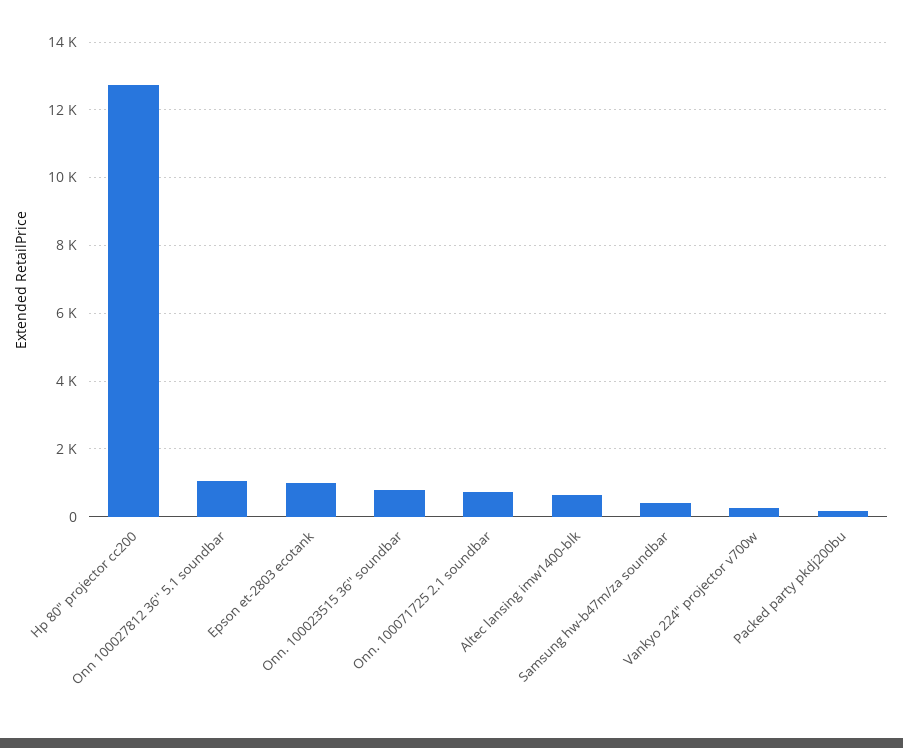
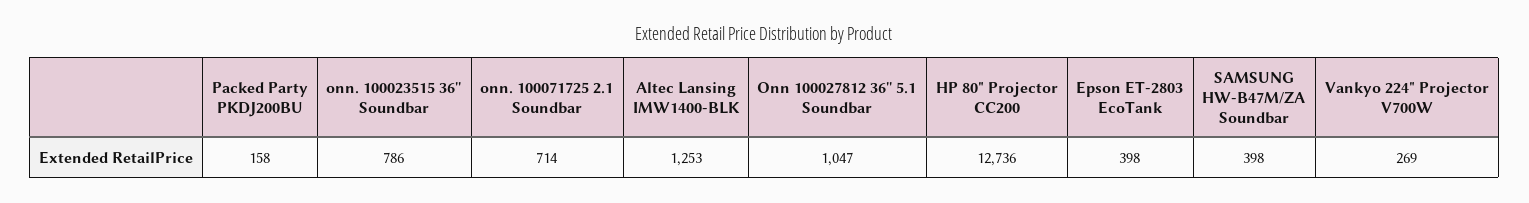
  {
    "Hp 80\" projector cc200": 12736,
    "Onn 100027812 36'' 5.1 soundbar": 1047,
-   "Epson et-2803 ecotank": 1000,
+   "Epson et-2803 ecotank": 398,
    "Onn. 100023515 36'' soundbar": 786,
    "Onn. 100071725 2.1 soundbar": 714,
-   "Altec lansing imw1400-blk": 600,
+   "Altec lansing imw1400-blk": 1253,
    "Samsung hw-b47m/za soundbar": 398,
    "Vankyo 224\" projector v700w": 269,
    "Packed party pkdj200bu": 158
  }

